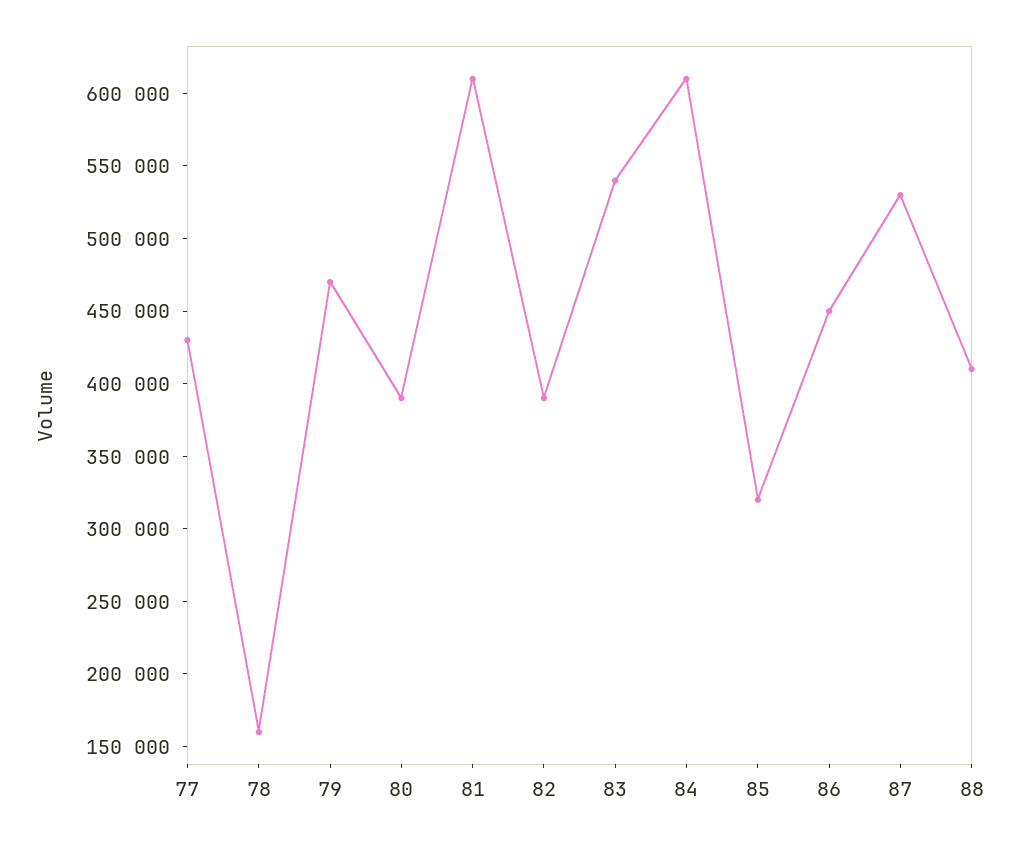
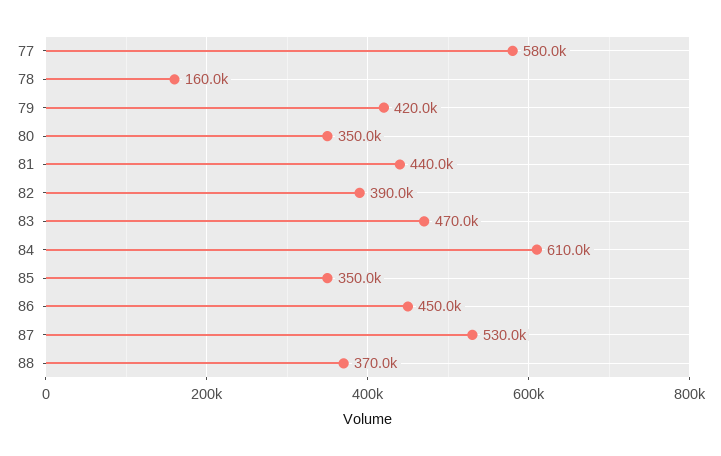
  {
-   "77": 430000,
+   "77": 580000,
    "78": 160000,
-   "79": 470000,
+   "79": 420000,
-   "80": 390000,
+   "80": 350000,
-   "81": 610000,
+   "81": 440000,
    "82": 390000,
-   "83": 540000,
+   "83": 470000,
    "84": 610000,
-   "85": 320000,
+   "85": 350000,
    "86": 450000,
    "87": 530000,
-   "88": 410000
+   "88": 370000
  }

